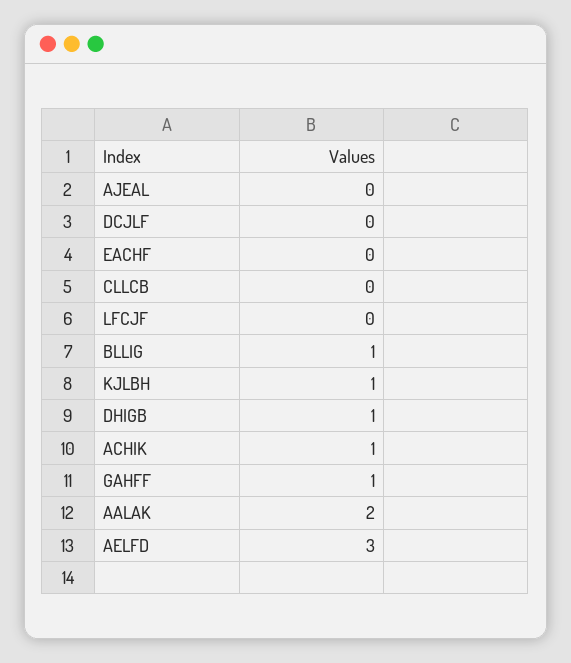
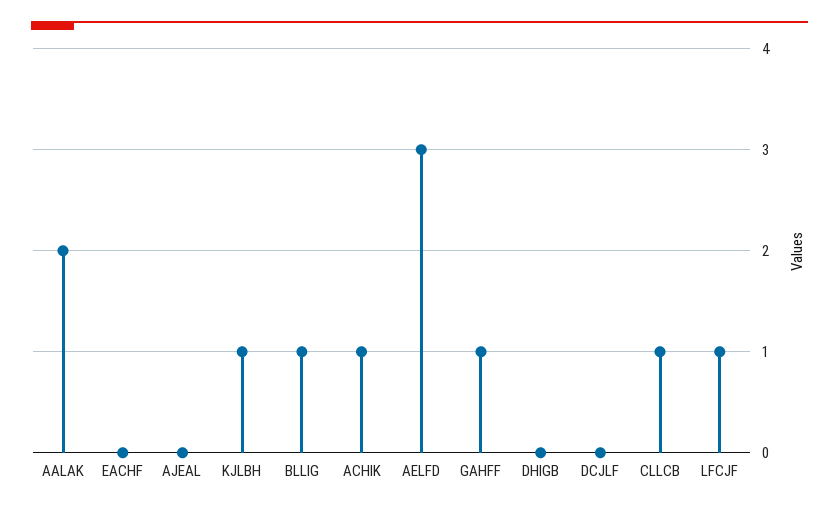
  {
    "AJEAL": 0,
    "DCJLF": 0,
    "EACHF": 0,
-   "CLLCB": 0,
+   "CLLCB": 1,
-   "LFCJF": 0,
+   "LFCJF": 1,
    "BLLIG": 1,
    "KJLBH": 1,
-   "DHIGB": 1,
+   "DHIGB": 0,
    "ACHIK": 1,
    "GAHFF": 1,
    "AALAK": 2,
    "AELFD": 3
  }

